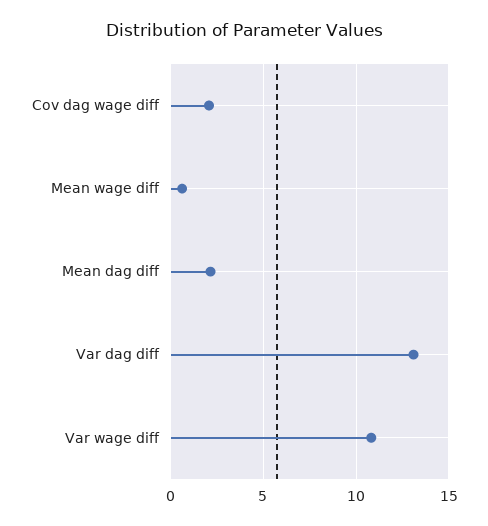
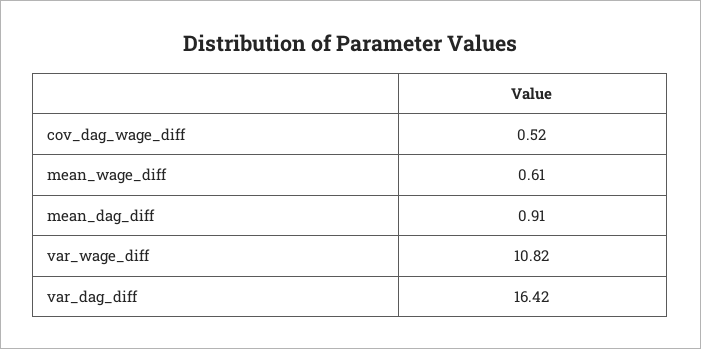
  {
-   "Cov dag wage diff": 2,
+   "Cov dag wage diff": 0.52,
    "Mean wage diff": 0.61,
-   "Mean dag diff": 2,
+   "Mean dag diff": 0.91,
-   "Var dag diff": 13,
+   "Var dag diff": 16.42,
    "Var wage diff": 10.82
  }

